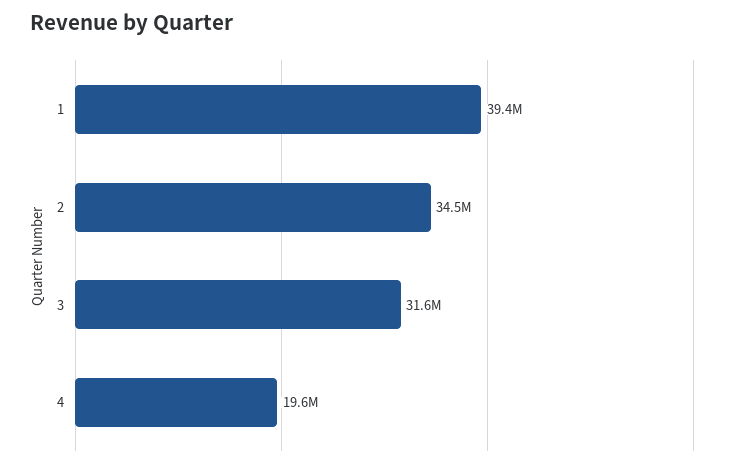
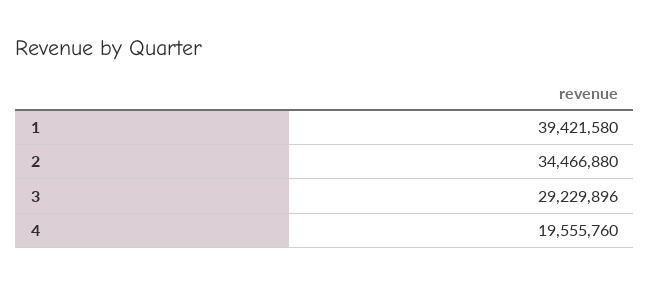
  {
    "1": 39421580,
    "2": 34466880,
-   "3": 31600000,
+   "3": 29229896,
    "4": 19555760
  }

